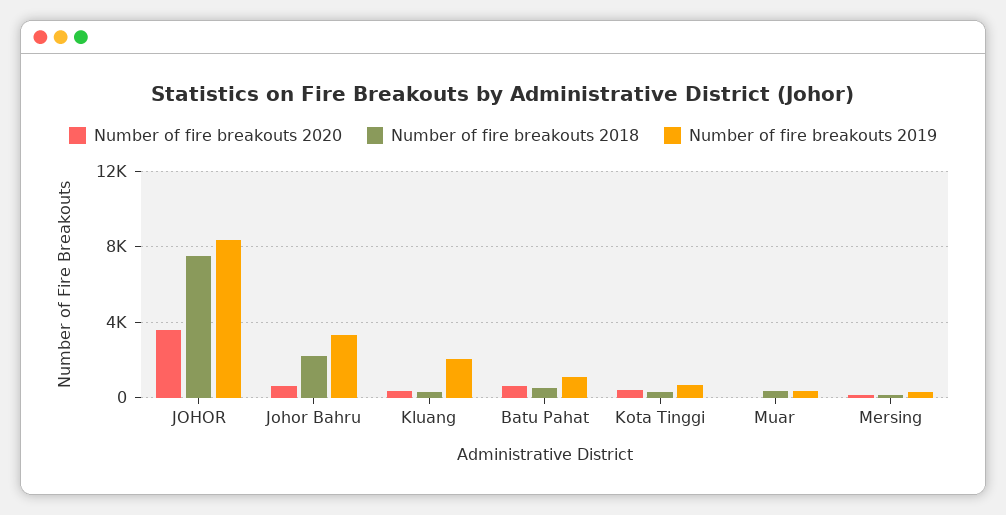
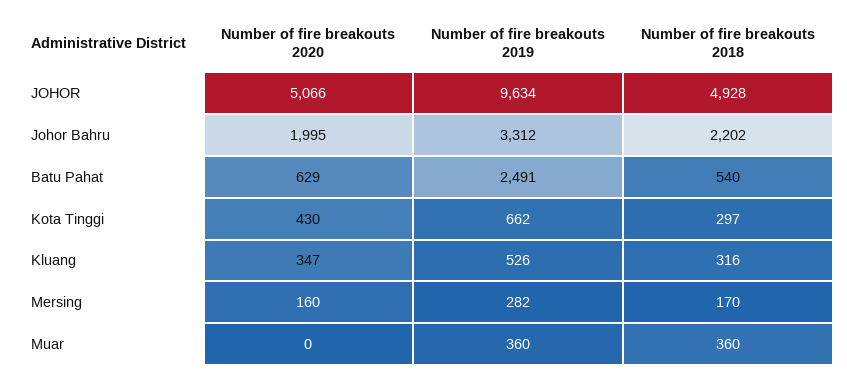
  {
    "Number of fire breakouts 2020": {
-     "JOHOR": 3500,
+     "JOHOR": 5066,
-     "Johor Bahru": 500,
+     "Johor Bahru": 1995,
      "Kluang": 347,
      "Batu Pahat": 629,
      "Kota Tinggi": 430,
      "Muar": 0,
      "Mersing": 160
    },
    "Number of fire breakouts 2018": {
-     "JOHOR": 7500,
+     "JOHOR": 4928,
      "Johor Bahru": 2202,
      "Kluang": 316,
      "Batu Pahat": 540,
      "Kota Tinggi": 297,
      "Muar": 360,
      "Mersing": 170
    },
    "Number of fire breakouts 2019": {
-     "JOHOR": 8500,
+     "JOHOR": 9634,
      "Johor Bahru": 3312,
-     "Kluang": 2000,
+     "Kluang": 526,
-     "Batu Pahat": 1000,
+     "Batu Pahat": 2491,
      "Kota Tinggi": 662,
      "Muar": 360,
      "Mersing": 282
    }
  }

